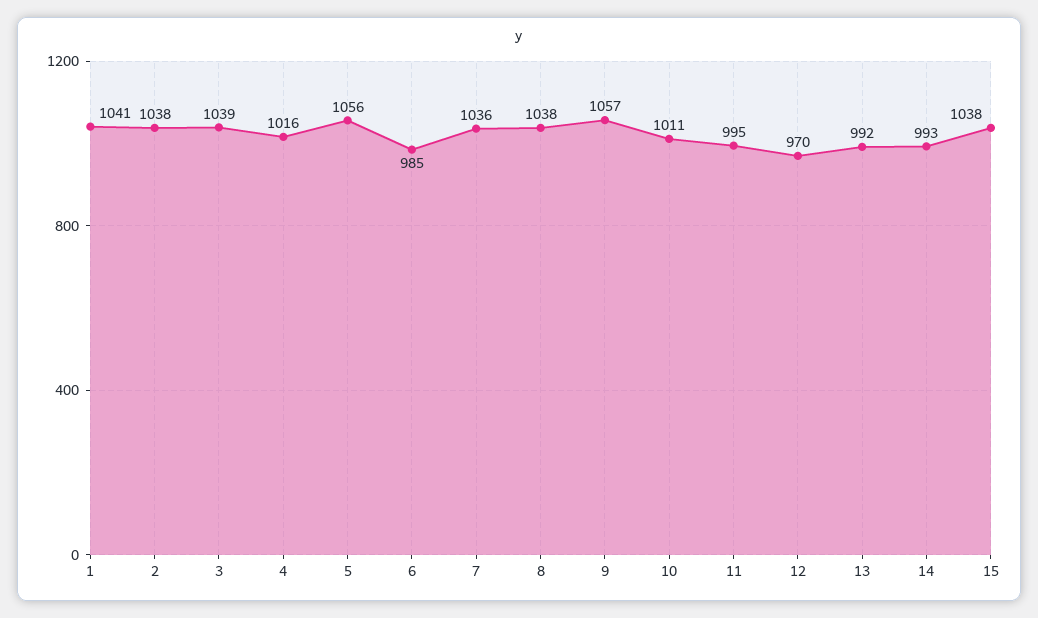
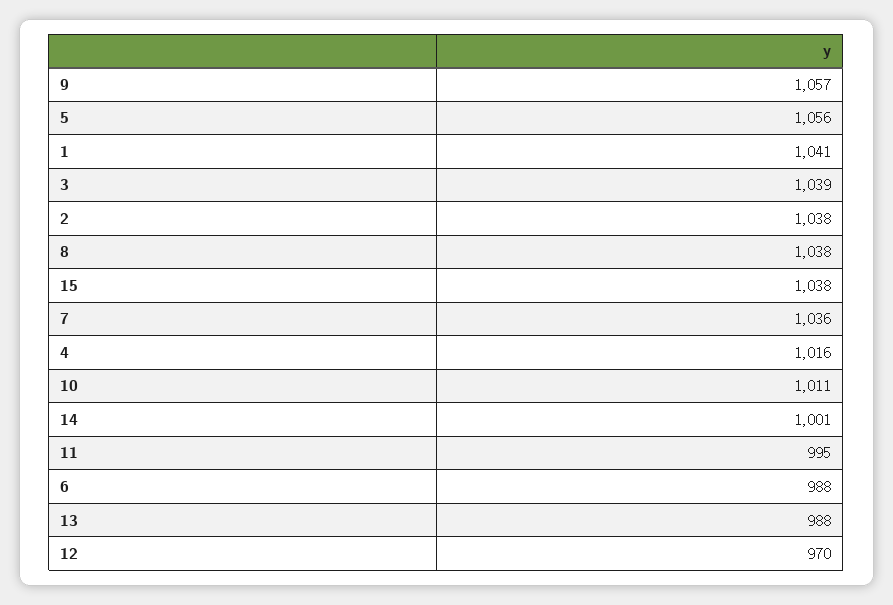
  {
    "1": 1041,
    "2": 1038,
    "3": 1039,
    "4": 1016,
    "5": 1056,
-   "6": 985,
+   "6": 988,
    "7": 1036,
    "8": 1038,
    "9": 1057,
    "10": 1011,
    "11": 995,
    "12": 970,
-   "13": 992,
+   "13": 988,
-   "14": 993,
+   "14": 1001,
    "15": 1038
  }

